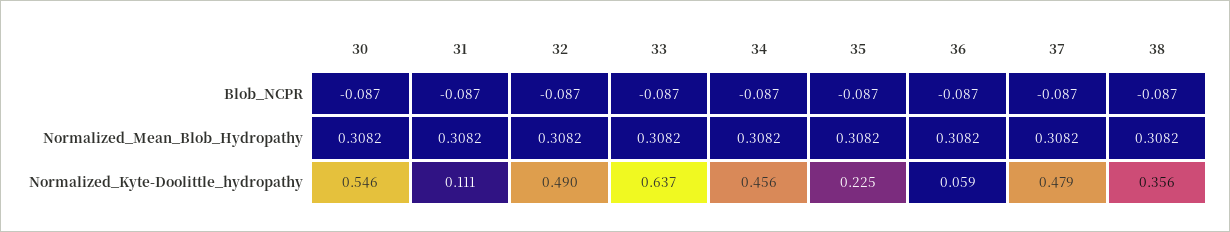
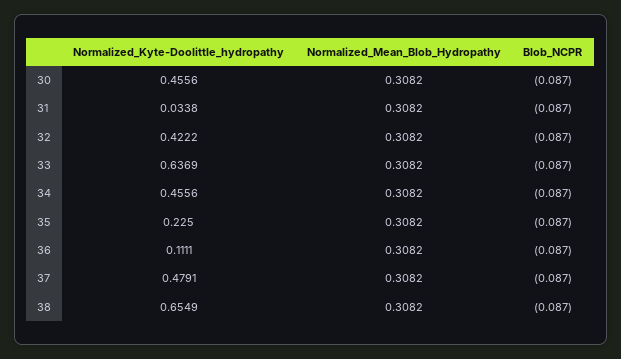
  {
    "30": {
      "Blob_NCPR": -0.087,
      "Normalized_Mean_Blob_Hydropathy": 0.3082,
-     "Normalized_Kyte-Doolittle_hydropathy": 0.546
+     "Normalized_Kyte-Doolittle_hydropathy": 0.4556
    },
    "31": {
      "Blob_NCPR": -0.087,
      "Normalized_Mean_Blob_Hydropathy": 0.3082,
-     "Normalized_Kyte-Doolittle_hydropathy": 0.111
+     "Normalized_Kyte-Doolittle_hydropathy": 0.0338
    },
    "32": {
      "Blob_NCPR": -0.087,
      "Normalized_Mean_Blob_Hydropathy": 0.3082,
-     "Normalized_Kyte-Doolittle_hydropathy": 0.49
+     "Normalized_Kyte-Doolittle_hydropathy": 0.4222
    },
    "33": {
      "Blob_NCPR": -0.087,
      "Normalized_Mean_Blob_Hydropathy": 0.3082,
      "Normalized_Kyte-Doolittle_hydropathy": 0.6369
    },
    "34": {
      "Blob_NCPR": -0.087,
      "Normalized_Mean_Blob_Hydropathy": 0.3082,
      "Normalized_Kyte-Doolittle_hydropathy": 0.4556
    },
    "35": {
      "Blob_NCPR": -0.087,
      "Normalized_Mean_Blob_Hydropathy": 0.3082,
      "Normalized_Kyte-Doolittle_hydropathy": 0.225
    },
    "36": {
      "Blob_NCPR": -0.087,
      "Normalized_Mean_Blob_Hydropathy": 0.3082,
-     "Normalized_Kyte-Doolittle_hydropathy": 0.059
+     "Normalized_Kyte-Doolittle_hydropathy": 0.1111
    },
    "37": {
      "Blob_NCPR": -0.087,
      "Normalized_Mean_Blob_Hydropathy": 0.3082,
      "Normalized_Kyte-Doolittle_hydropathy": 0.4791
    },
    "38": {
      "Blob_NCPR": -0.087,
      "Normalized_Mean_Blob_Hydropathy": 0.3082,
-     "Normalized_Kyte-Doolittle_hydropathy": 0.356
+     "Normalized_Kyte-Doolittle_hydropathy": 0.6549
    }
  }

